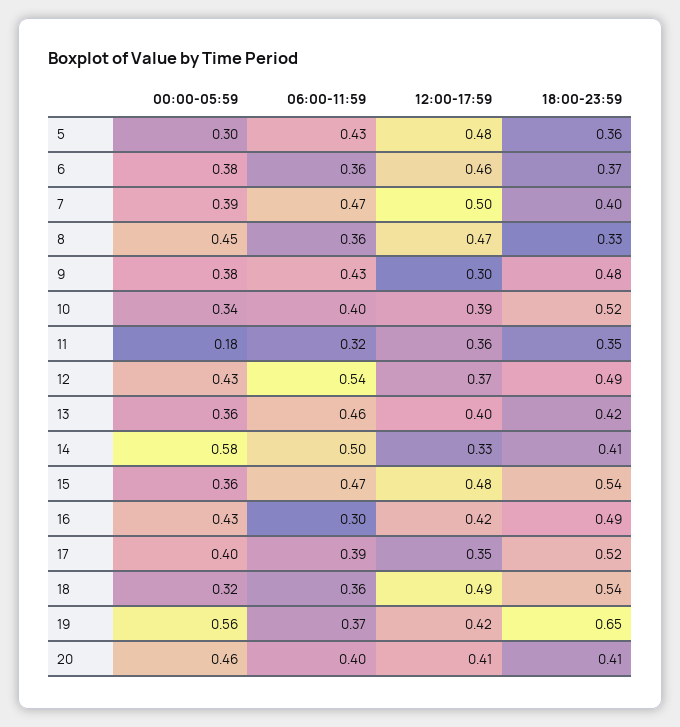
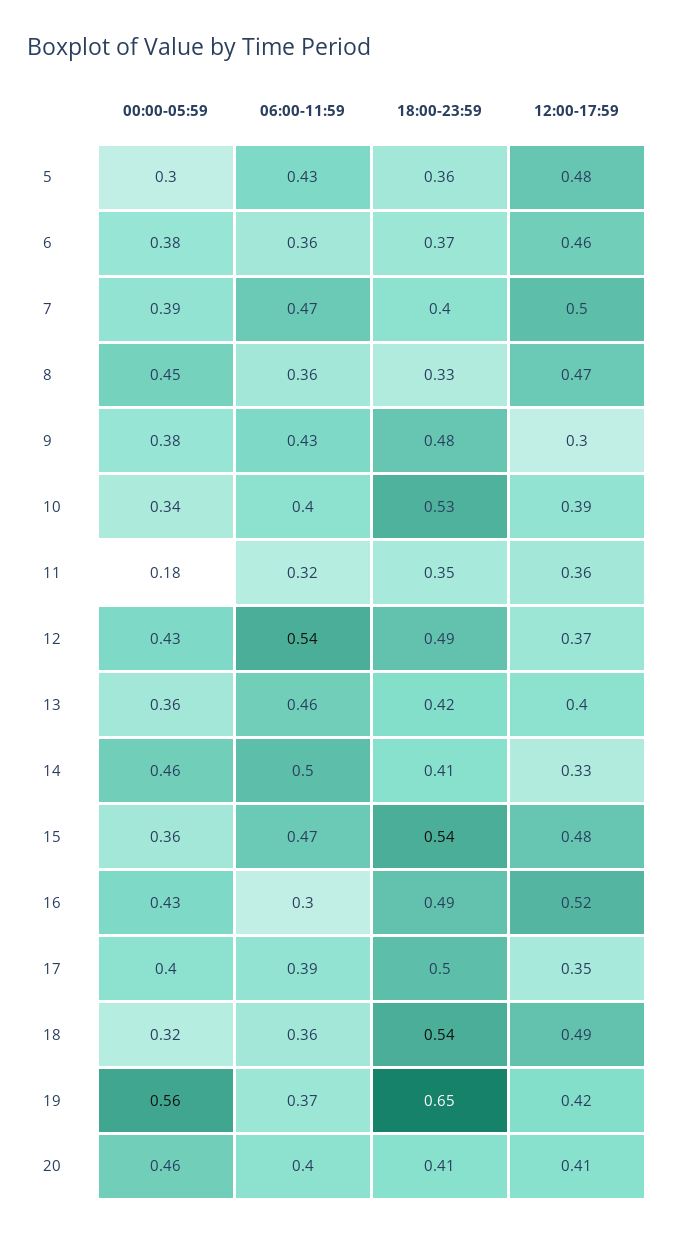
  {
    "00:00-05:59": {
      "5": 0.3,
      "6": 0.38,
      "7": 0.39,
      "8": 0.45,
      "9": 0.38,
      "10": 0.34,
      "11": 0.18,
      "12": 0.43,
      "13": 0.36,
-     "14": 0.58,
+     "14": 0.46,
      "15": 0.36,
      "16": 0.43,
      "17": 0.4,
      "18": 0.32,
      "19": 0.56,
      "20": 0.46
    },
    "06:00-11:59": {
      "5": 0.43,
      "6": 0.36,
      "7": 0.47,
      "8": 0.36,
      "9": 0.43,
      "10": 0.4,
      "11": 0.32,
      "12": 0.54,
      "13": 0.46,
      "14": 0.5,
      "15": 0.47,
      "16": 0.3,
      "17": 0.39,
      "18": 0.36,
      "19": 0.37,
      "20": 0.4
    },
    "12:00-17:59": {
      "5": 0.48,
      "6": 0.46,
      "7": 0.5,
      "8": 0.47,
      "9": 0.3,
      "10": 0.39,
      "11": 0.36,
      "12": 0.37,
      "13": 0.4,
      "14": 0.33,
      "15": 0.48,
-     "16": 0.42,
+     "16": 0.52,
      "17": 0.35,
      "18": 0.49,
      "19": 0.42,
      "20": 0.41
    },
    "18:00-23:59": {
      "5": 0.36,
      "6": 0.37,
      "7": 0.4,
      "8": 0.33,
      "9": 0.48,
-     "10": 0.52,
+     "10": 0.53,
      "11": 0.35,
      "12": 0.49,
      "13": 0.42,
      "14": 0.41,
      "15": 0.54,
      "16": 0.49,
-     "17": 0.52,
+     "17": 0.5,
      "18": 0.54,
      "19": 0.65,
      "20": 0.41
    }
  }

